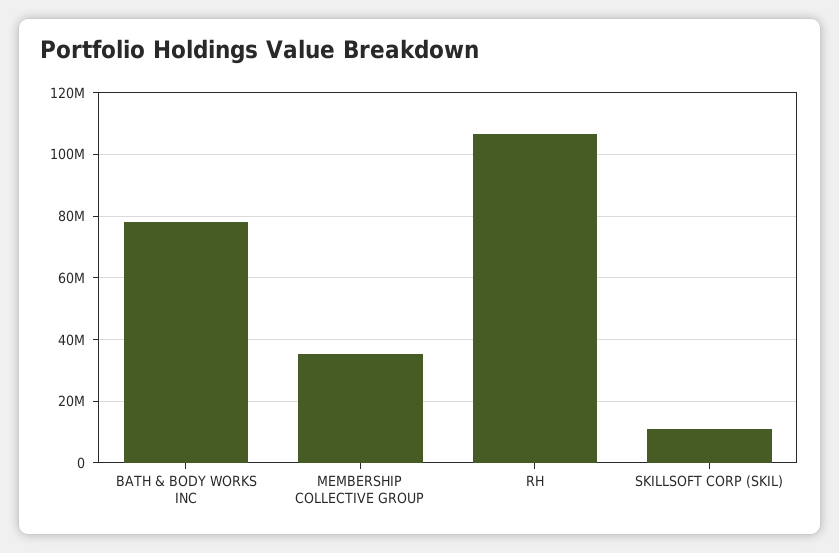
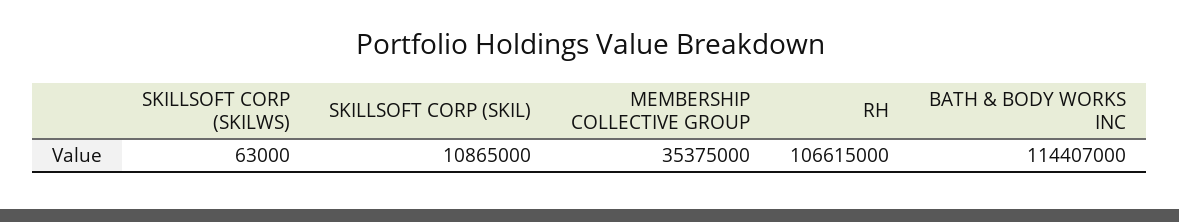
  {
-   "BATH & BODY WORKS INC": 78000000,
+   "BATH & BODY WORKS INC": 114407000,
    "MEMBERSHIP COLLECTIVE GROUP": 35375000,
    "RH": 106615000,
-   "SKILLSOFT CORP (SKIL)": 10865000
+   "SKILLSOFT CORP (SKIL)": 10865000,
+   "SKILLSOFT CORP (SKILWS)": 63000
  }

